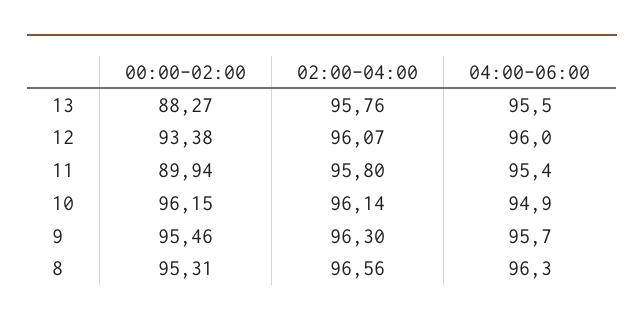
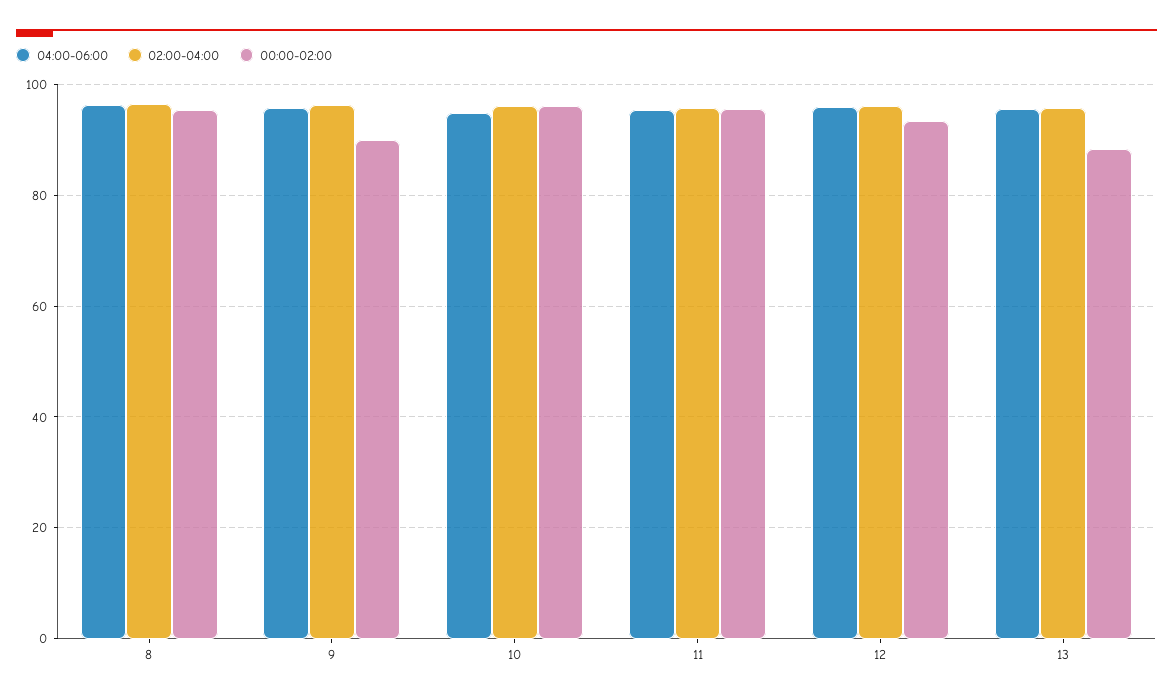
  {
    "00:00-02:00": {
      "13": 88.27,
      "12": 93.38,
-     "11": 89.94,
+     "11": 96,
      "10": 96.15,
-     "9": 95.46,
+     "9": 90,
      "8": 95.31
    },
    "02:00-04:00": {
      "13": 95.76,
      "12": 96.07,
      "11": 95.8,
      "10": 96.14,
      "9": 96.3,
      "8": 96.56
    },
    "04:00-06:00": {
      "13": 95.5,
      "12": 96,
      "11": 95.4,
      "10": 94.9,
      "9": 95.7,
      "8": 96.3
    }
  }

